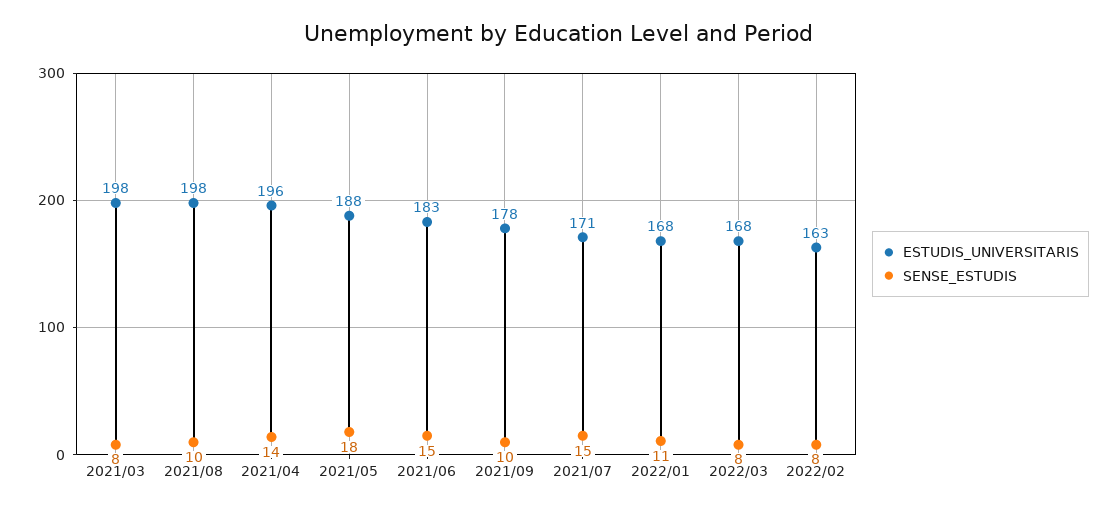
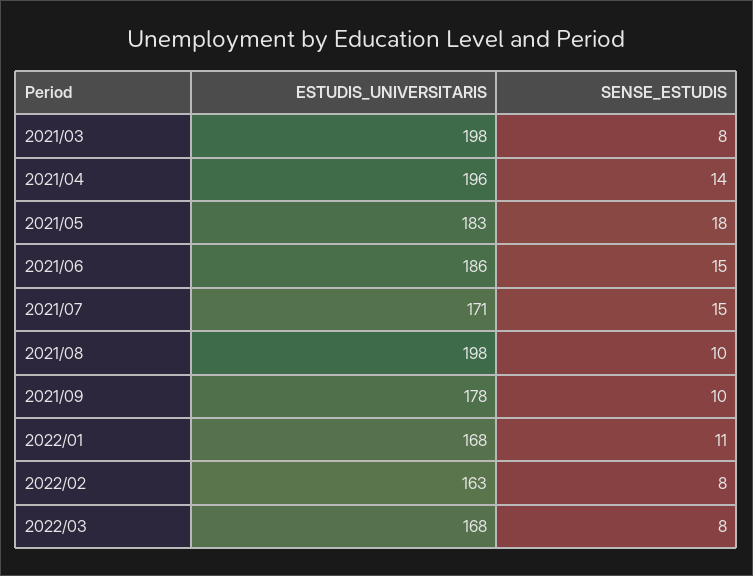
  {
    "ESTUDIS_UNIVERSITARIS": {
      "2021/03": 198,
      "2021/08": 198,
      "2021/04": 196,
-     "2021/05": 188,
+     "2021/05": 183,
-     "2021/06": 183,
+     "2021/06": 186,
      "2021/09": 178,
      "2021/07": 171,
      "2022/01": 168,
      "2022/03": 168,
      "2022/02": 163
    },
    "SENSE_ESTUDIS": {
      "2021/03": 8,
      "2021/08": 10,
      "2021/04": 14,
      "2021/05": 18,
      "2021/06": 15,
      "2021/09": 10,
      "2021/07": 15,
      "2022/01": 11,
      "2022/03": 8,
      "2022/02": 8
    }
  }

